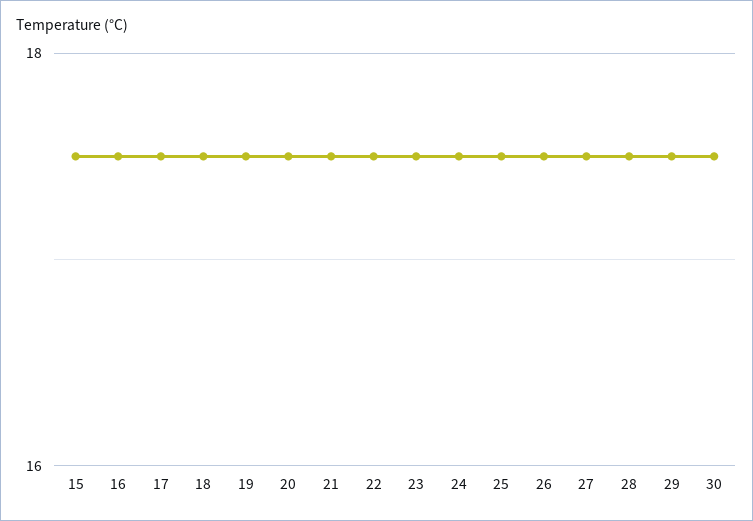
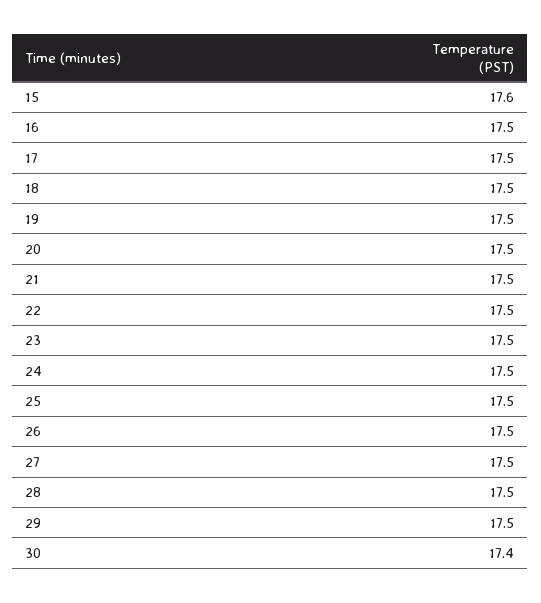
  {
-   "15": 17.5,
+   "15": 17.6,
    "16": 17.5,
    "17": 17.5,
    "18": 17.5,
    "19": 17.5,
    "20": 17.5,
    "21": 17.5,
    "22": 17.5,
    "23": 17.5,
    "24": 17.5,
    "25": 17.5,
    "26": 17.5,
    "27": 17.5,
    "28": 17.5,
    "29": 17.5,
-   "30": 17.5
+   "30": 17.4
  }

